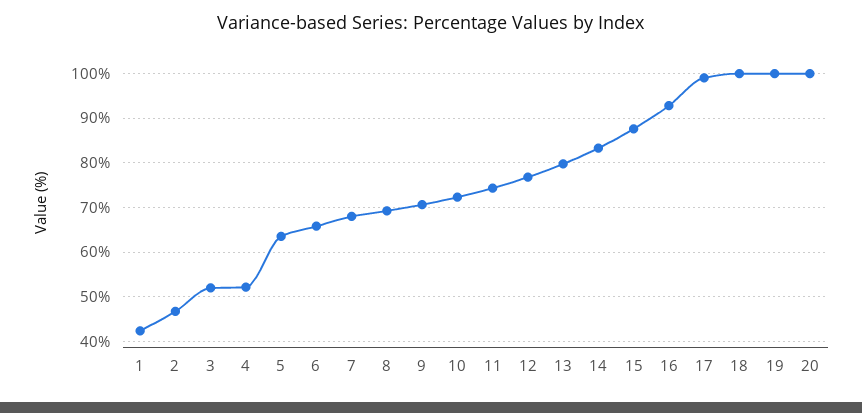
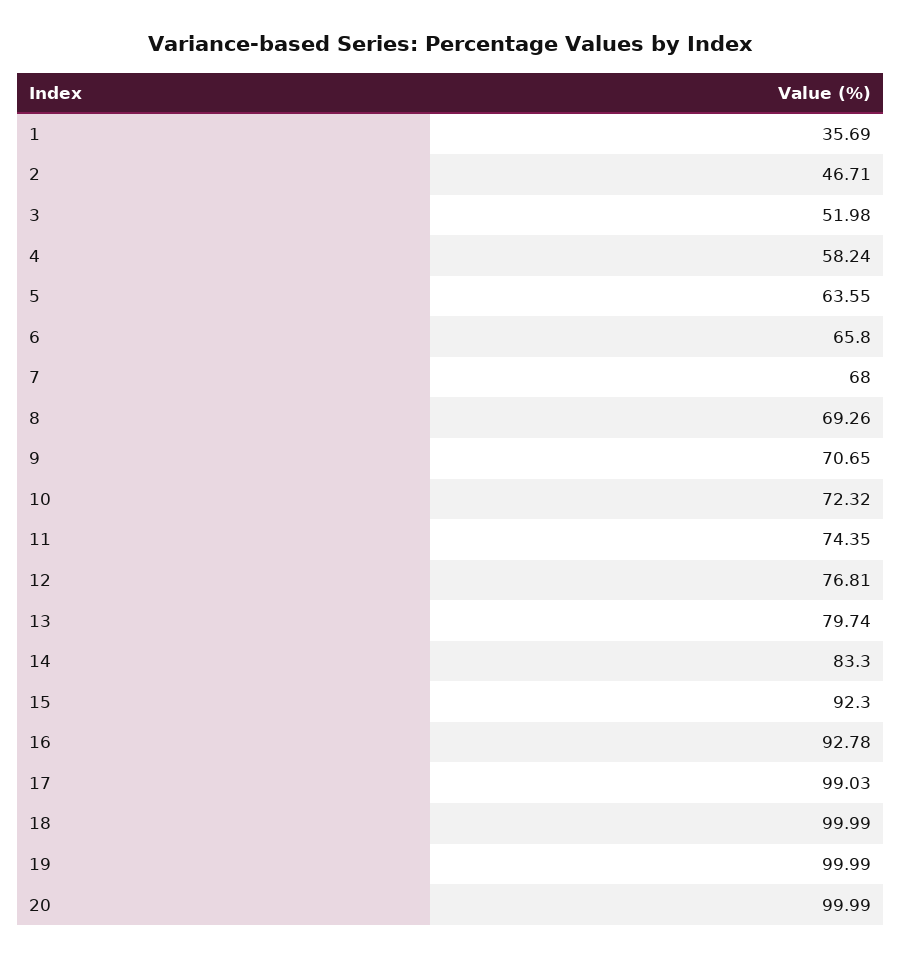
  {
-   "1": 42,
+   "1": 35.69,
    "2": 46.71,
    "3": 51.98,
-   "4": 52,
+   "4": 58.24,
    "5": 63.55,
    "6": 65.8,
    "7": 68,
    "8": 69.26,
    "9": 70.65,
    "10": 72.32,
    "11": 74.35,
    "12": 76.81,
    "13": 79.74,
    "14": 83.3,
-   "15": 88,
+   "15": 92.3,
    "16": 92.78,
    "17": 99.03,
    "18": 99.99,
    "19": 99.99,
    "20": 99.99
  }

